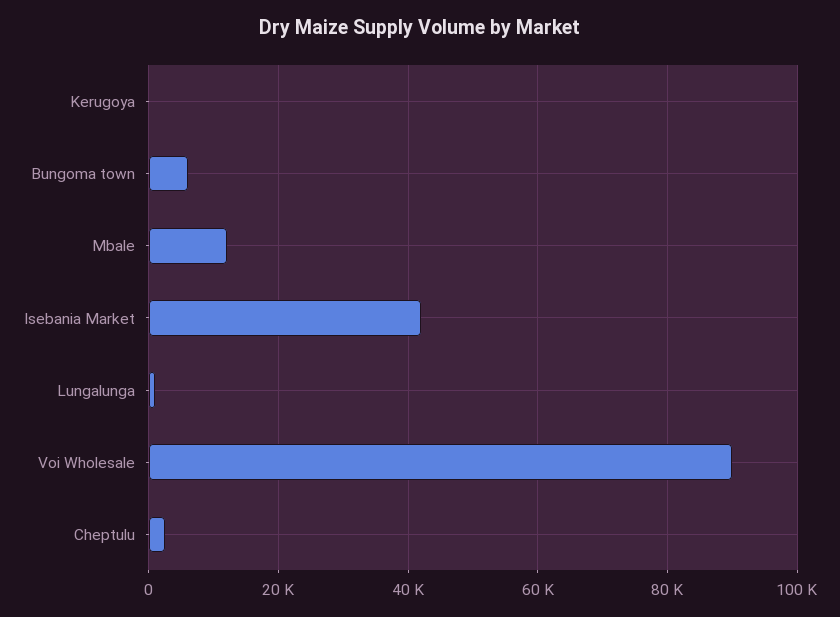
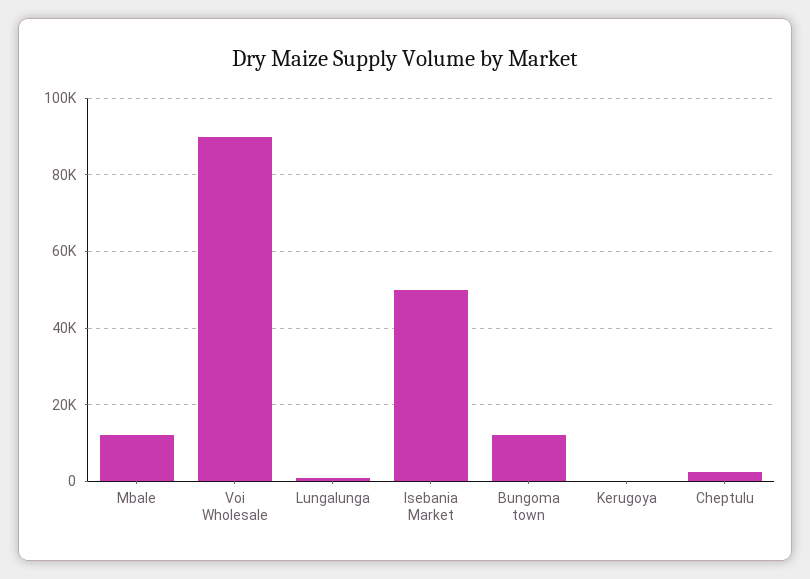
  {
    "Kerugoya": 0,
-   "Bungoma town": 6000,
+   "Bungoma town": 12000,
    "Mbale": 12000,
-   "Isebania Market": 42000,
+   "Isebania Market": 50000,
    "Lungalunga": 0,
    "Voi Wholesale": 90000,
    "Cheptulu": 2000
  }

